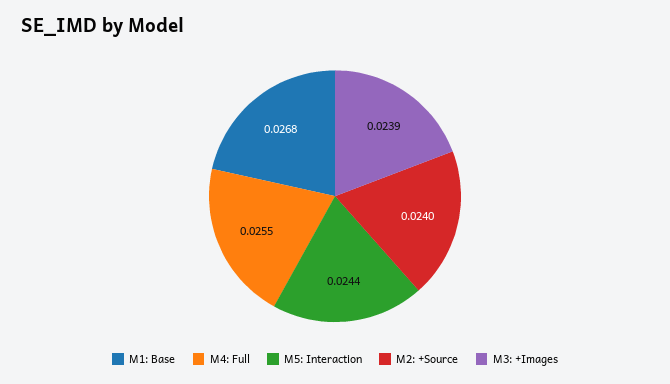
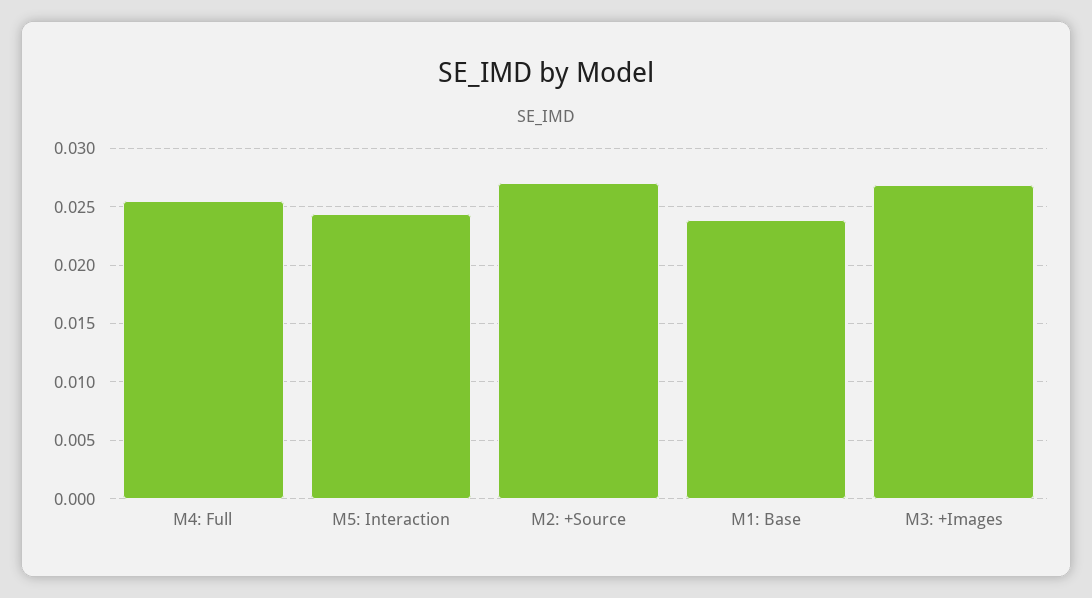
  {
-   "M1: Base": 0.0268,
+   "M1: Base": 0.024,
    "M4: Full": 0.0255,
    "M5: Interaction": 0.0244,
-   "M2: +Source": 0.024,
+   "M2: +Source": 0.027,
-   "M3: +Images": 0.0239
+   "M3: +Images": 0.027
  }

